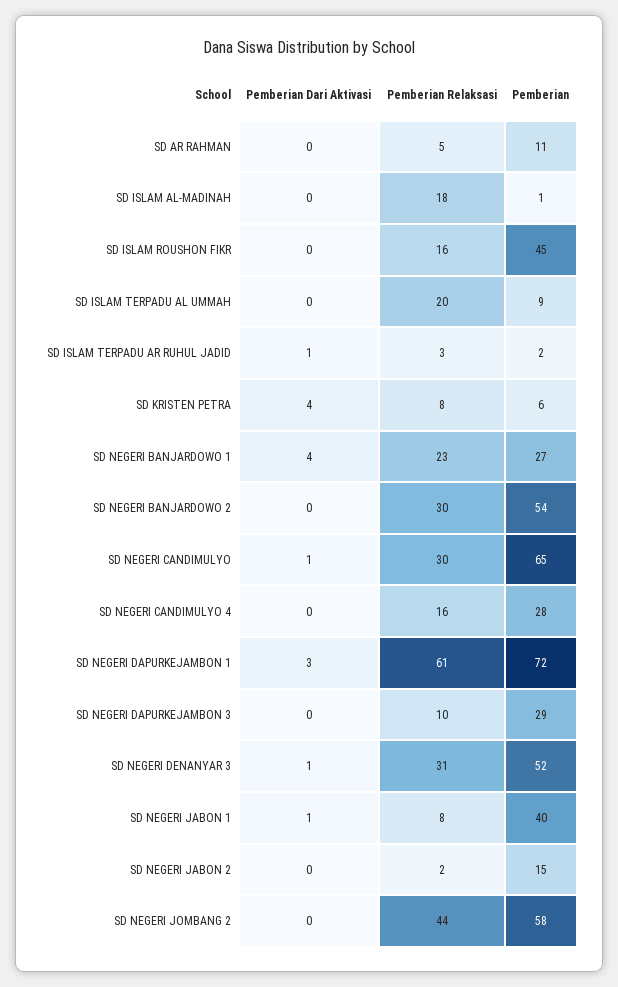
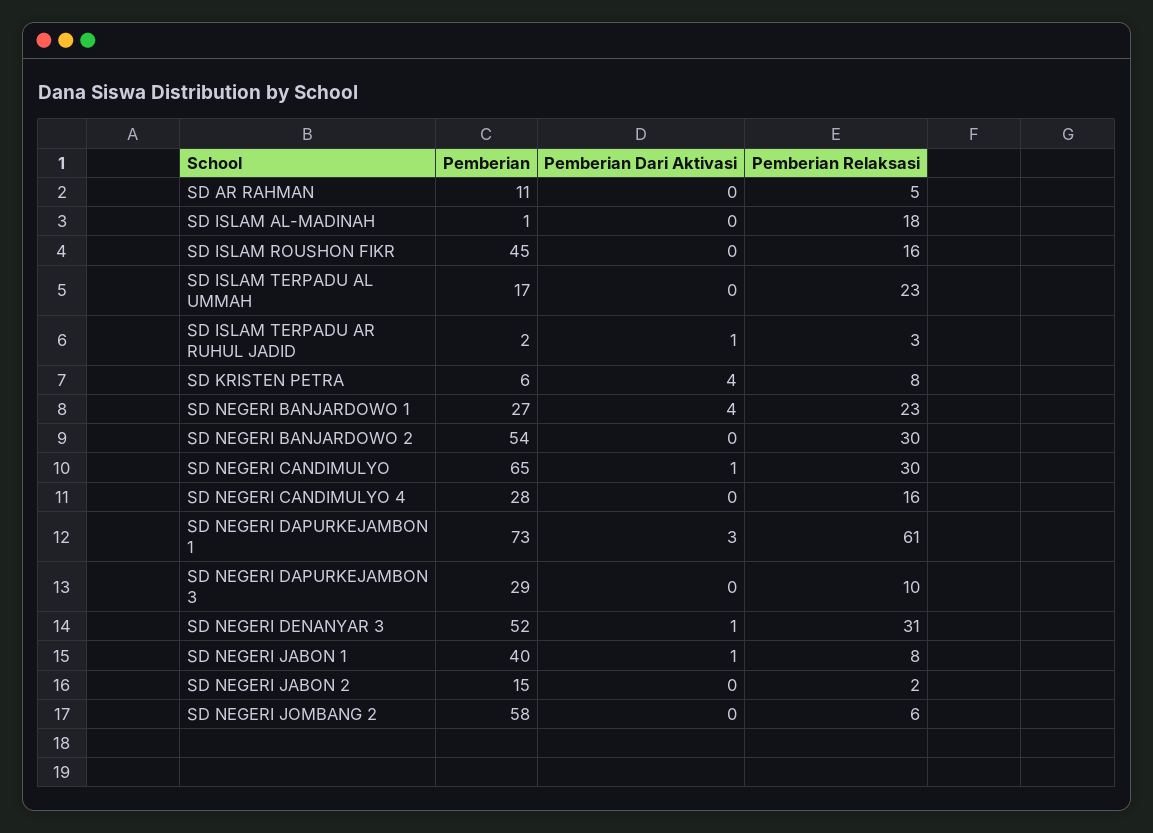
  {
    "Pemberian Dari Aktivasi": {
      "SD AR RAHMAN": 0,
      "SD ISLAM AL-MADINAH": 0,
      "SD ISLAM ROUSHON FIKR": 0,
      "SD ISLAM TERPADU AL UMMAH": 0,
      "SD ISLAM TERPADU AR RUHUL JADID": 1,
      "SD KRISTEN PETRA": 4,
      "SD NEGERI BANJARDOWO 1": 4,
      "SD NEGERI BANJARDOWO 2": 0,
      "SD NEGERI CANDIMULYO": 1,
      "SD NEGERI CANDIMULYO 4": 0,
      "SD NEGERI DAPURKEJAMBON 1": 3,
      "SD NEGERI DAPURKEJAMBON 3": 0,
      "SD NEGERI DENANYAR 3": 1,
      "SD NEGERI JABON 1": 1,
      "SD NEGERI JABON 2": 0,
      "SD NEGERI JOMBANG 2": 0
    },
    "Pemberian Relaksasi": {
      "SD AR RAHMAN": 5,
      "SD ISLAM AL-MADINAH": 18,
      "SD ISLAM ROUSHON FIKR": 16,
-     "SD ISLAM TERPADU AL UMMAH": 20,
+     "SD ISLAM TERPADU AL UMMAH": 23,
      "SD ISLAM TERPADU AR RUHUL JADID": 3,
      "SD KRISTEN PETRA": 8,
      "SD NEGERI BANJARDOWO 1": 23,
      "SD NEGERI BANJARDOWO 2": 30,
      "SD NEGERI CANDIMULYO": 30,
      "SD NEGERI CANDIMULYO 4": 16,
      "SD NEGERI DAPURKEJAMBON 1": 61,
      "SD NEGERI DAPURKEJAMBON 3": 10,
      "SD NEGERI DENANYAR 3": 31,
      "SD NEGERI JABON 1": 8,
      "SD NEGERI JABON 2": 2,
-     "SD NEGERI JOMBANG 2": 44
+     "SD NEGERI JOMBANG 2": 6
    },
    "Pemberian": {
      "SD AR RAHMAN": 11,
      "SD ISLAM AL-MADINAH": 1,
      "SD ISLAM ROUSHON FIKR": 45,
-     "SD ISLAM TERPADU AL UMMAH": 9,
+     "SD ISLAM TERPADU AL UMMAH": 17,
      "SD ISLAM TERPADU AR RUHUL JADID": 2,
      "SD KRISTEN PETRA": 6,
      "SD NEGERI BANJARDOWO 1": 27,
      "SD NEGERI BANJARDOWO 2": 54,
      "SD NEGERI CANDIMULYO": 65,
      "SD NEGERI CANDIMULYO 4": 28,
-     "SD NEGERI DAPURKEJAMBON 1": 72,
+     "SD NEGERI DAPURKEJAMBON 1": 73,
      "SD NEGERI DAPURKEJAMBON 3": 29,
      "SD NEGERI DENANYAR 3": 52,
      "SD NEGERI JABON 1": 40,
      "SD NEGERI JABON 2": 15,
      "SD NEGERI JOMBANG 2": 58
    }
  }

